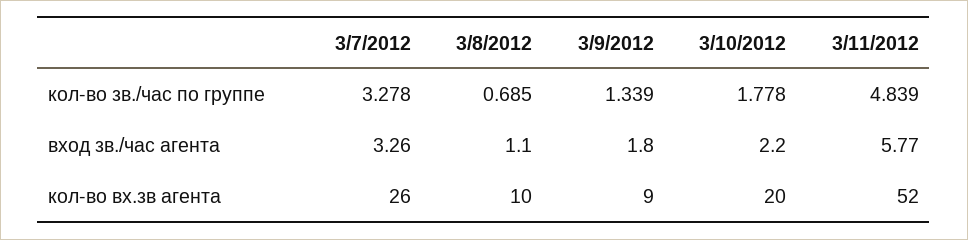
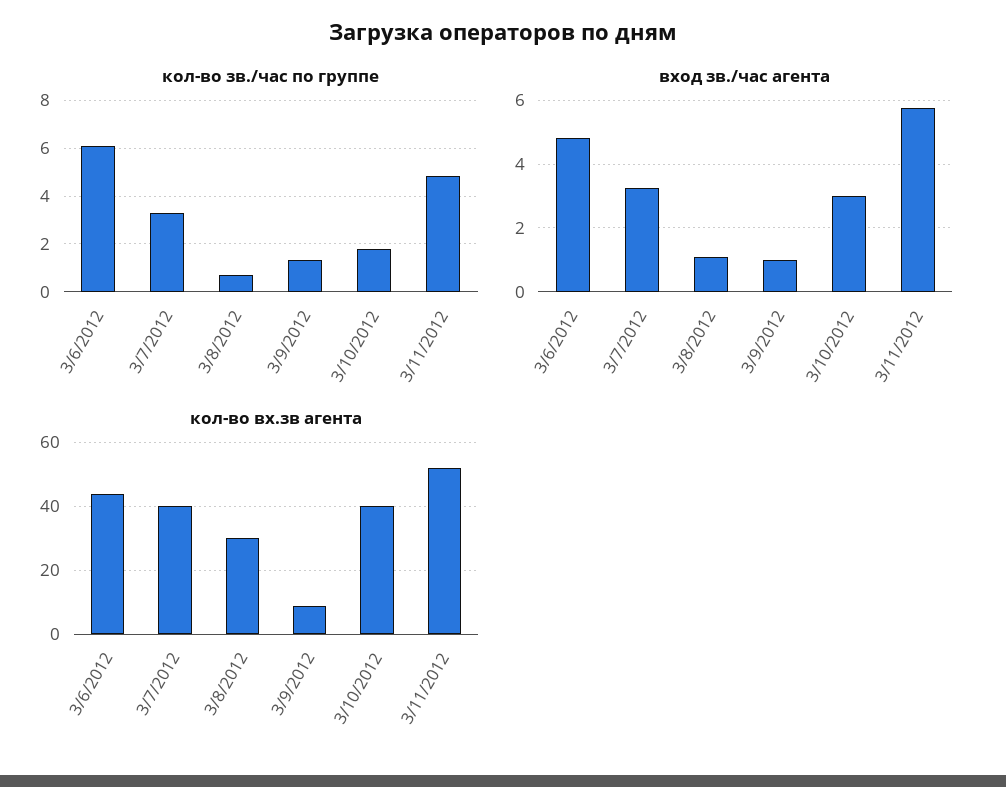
  {
    "кол-во зв./час по группе": {
      "3/7/2012": 3.278,
      "3/8/2012": 0.685,
      "3/9/2012": 1.339,
      "3/10/2012": 1.778,
-     "3/11/2012": 4.839
+     "3/11/2012": 4.839,
+     "3/6/2012": 6
    },
    "вход зв./час агента": {
      "3/7/2012": 3.26,
      "3/8/2012": 1.1,
-     "3/9/2012": 1.8,
+     "3/9/2012": 1,
-     "3/10/2012": 2.2,
+     "3/10/2012": 3,
-     "3/11/2012": 5.77
+     "3/11/2012": 5.77,
+     "3/6/2012": 4.8
    },
    "кол-во вх.зв агента": {
-     "3/7/2012": 26,
+     "3/7/2012": 40,
-     "3/8/2012": 10,
+     "3/8/2012": 30,
      "3/9/2012": 9,
-     "3/10/2012": 20,
+     "3/10/2012": 40,
-     "3/11/2012": 52
+     "3/11/2012": 52,
+     "3/6/2012": 45
    }
  }

